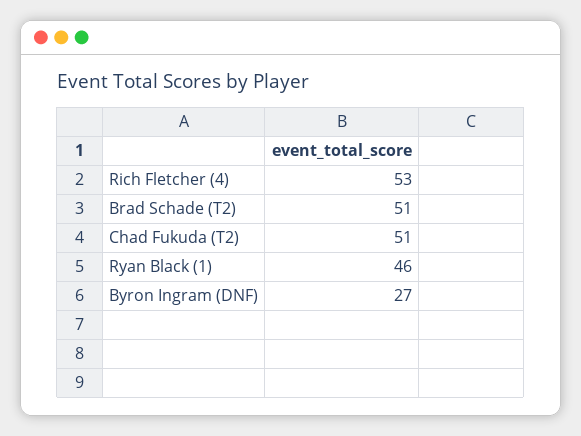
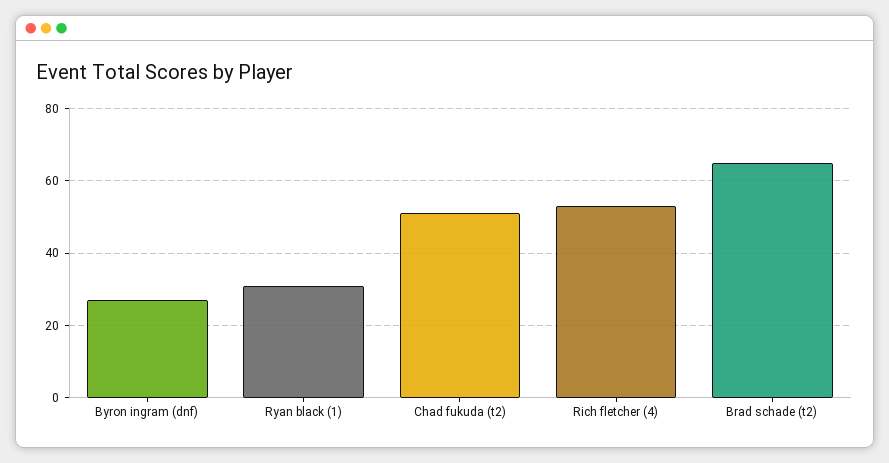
  {
    "Rich Fletcher (4)": 53,
-   "Brad Schade (T2)": 51,
+   "Brad Schade (T2)": 65,
    "Chad Fukuda (T2)": 51,
-   "Ryan Black (1)": 46,
+   "Ryan Black (1)": 30,
    "Byron Ingram (DNF)": 27
  }

